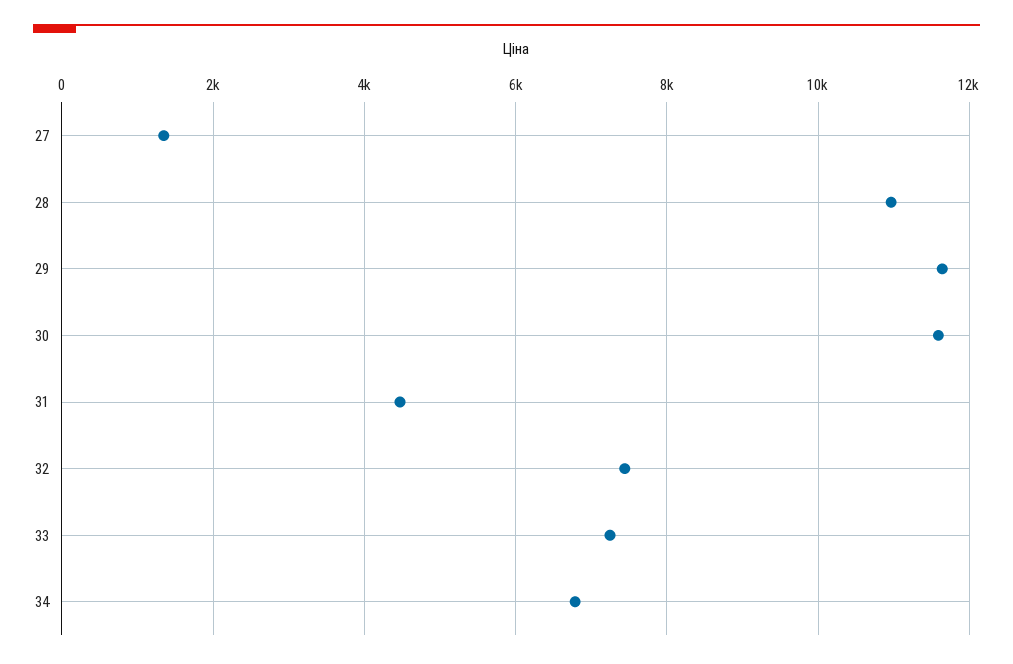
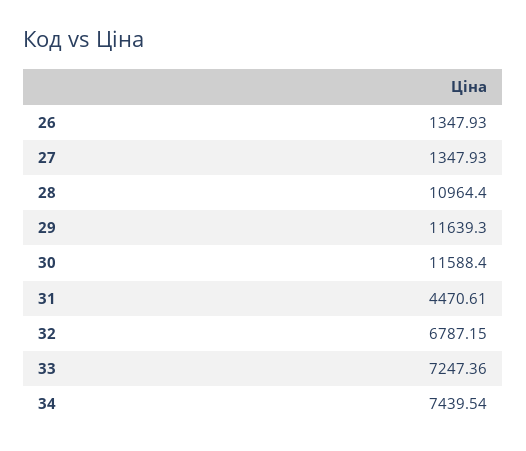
  {
    "27": 1347.93,
    "28": 10964.4,
    "29": 11639.3,
    "30": 11588.4,
    "31": 4470.61,
-   "32": 7400,
+   "32": 6787.15,
    "33": 7247.36,
-   "34": 6800
+   "34": 7439.54,
+   "26": 1347.93
  }

